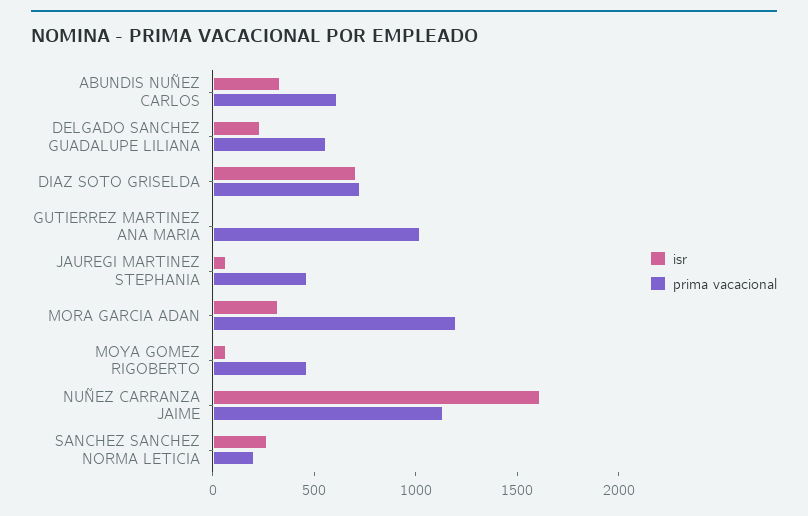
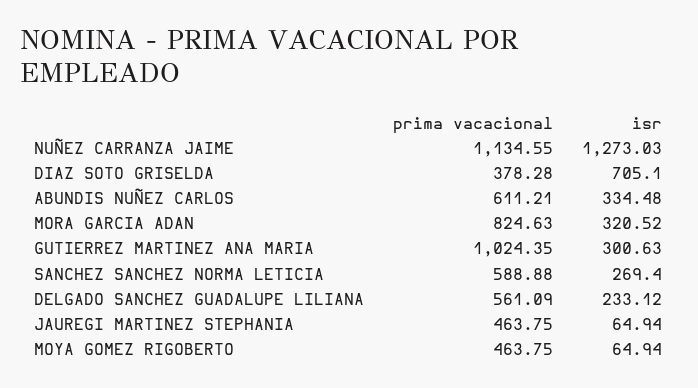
  {
    "isr": {
      "ABUNDIS NUÑEZ CARLOS": 334.48,
      "DELGADO SANCHEZ GUADALUPE LILIANA": 233.12,
      "DIAZ SOTO GRISELDA": 705.1,
-     "GUTIERREZ MARTINEZ ANA MARIA": 0,
+     "GUTIERREZ MARTINEZ ANA MARIA": 300.63,
      "JAUREGI MARTINEZ STEPHANIA": 64.94,
      "MORA GARCIA ADAN": 320.52,
      "MOYA GOMEZ RIGOBERTO": 64.94,
-     "NUÑEZ CARRANZA JAIME": 1600,
+     "NUÑEZ CARRANZA JAIME": 1273.03,
      "SANCHEZ SANCHEZ NORMA LETICIA": 269.4
    },
    "prima vacacional": {
      "ABUNDIS NUÑEZ CARLOS": 611.21,
      "DELGADO SANCHEZ GUADALUPE LILIANA": 561.09,
-     "DIAZ SOTO GRISELDA": 700,
+     "DIAZ SOTO GRISELDA": 378.28,
      "GUTIERREZ MARTINEZ ANA MARIA": 1024.35,
      "JAUREGI MARTINEZ STEPHANIA": 463.75,
-     "MORA GARCIA ADAN": 1200,
+     "MORA GARCIA ADAN": 824.63,
      "MOYA GOMEZ RIGOBERTO": 463.75,
      "NUÑEZ CARRANZA JAIME": 1134.55,
-     "SANCHEZ SANCHEZ NORMA LETICIA": 200
+     "SANCHEZ SANCHEZ NORMA LETICIA": 588.88
    }
  }

